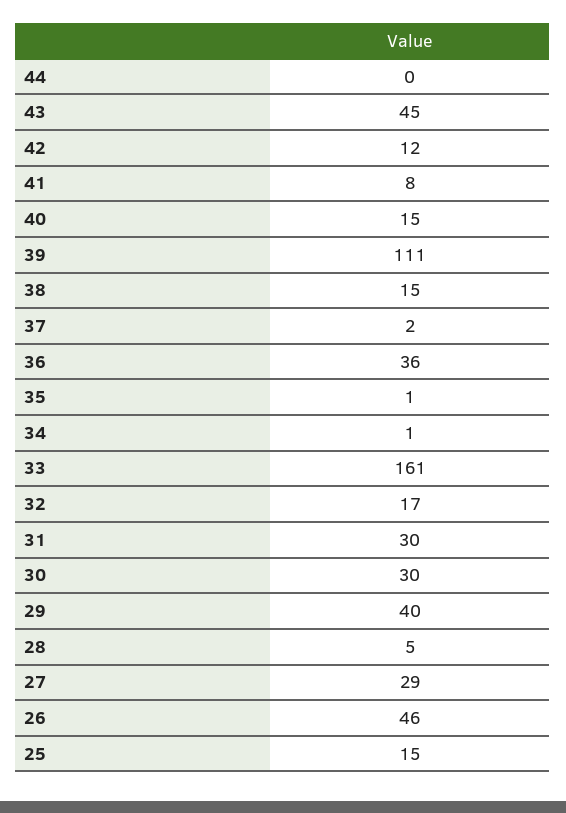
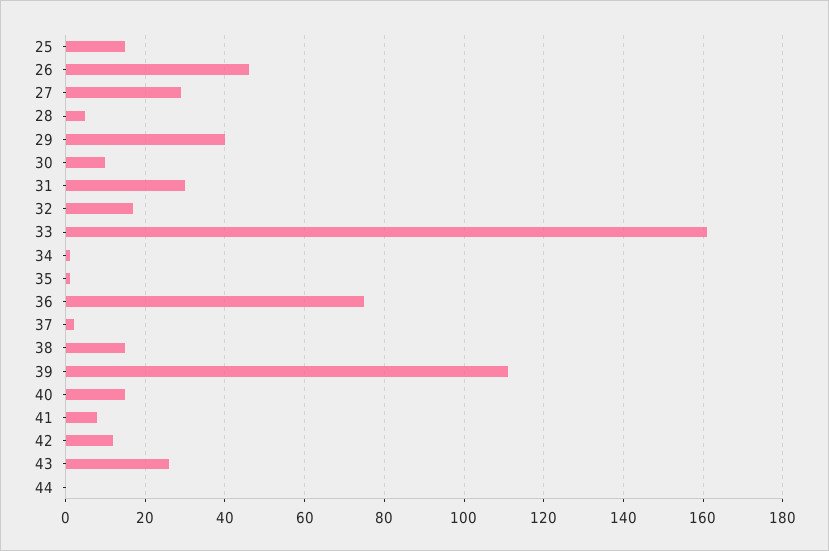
  {
    "44": 0,
-   "43": 45,
+   "43": 25,
    "42": 12,
    "41": 8,
    "40": 15,
    "39": 111,
    "38": 15,
    "37": 2,
-   "36": 36,
+   "36": 75,
    "35": 1,
    "34": 1,
    "33": 161,
    "32": 17,
    "31": 30,
-   "30": 30,
+   "30": 10,
    "29": 40,
    "28": 5,
    "27": 29,
    "26": 46,
    "25": 15
  }

